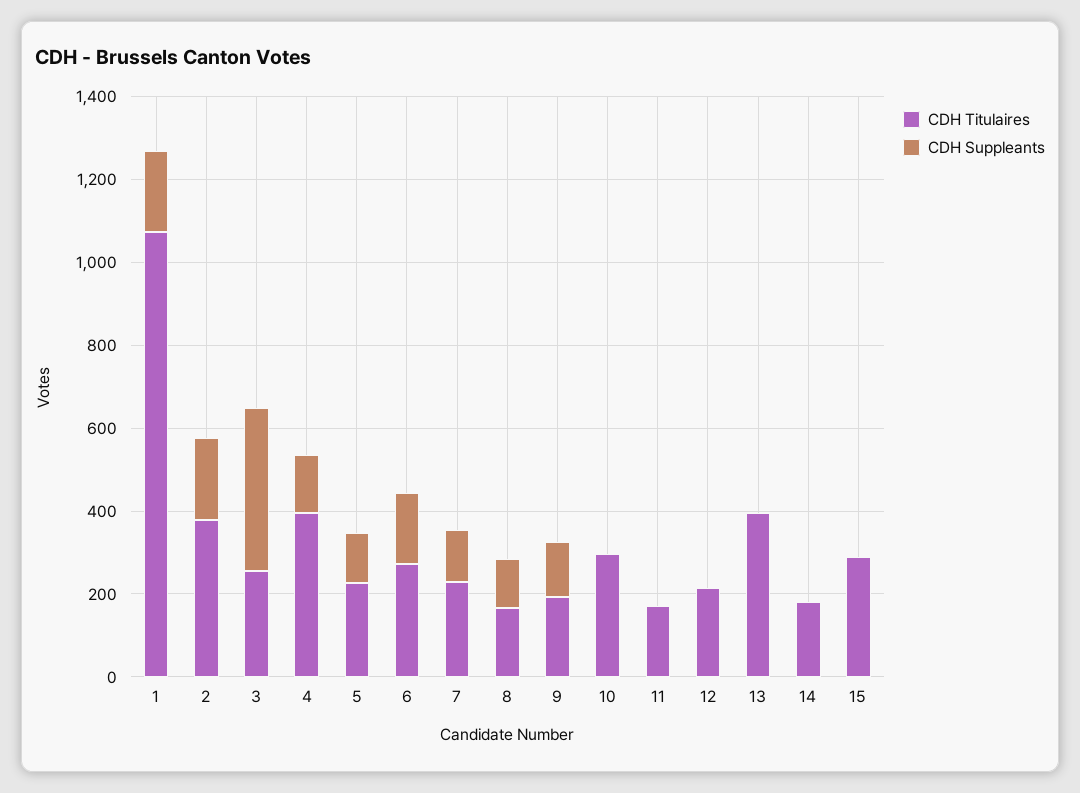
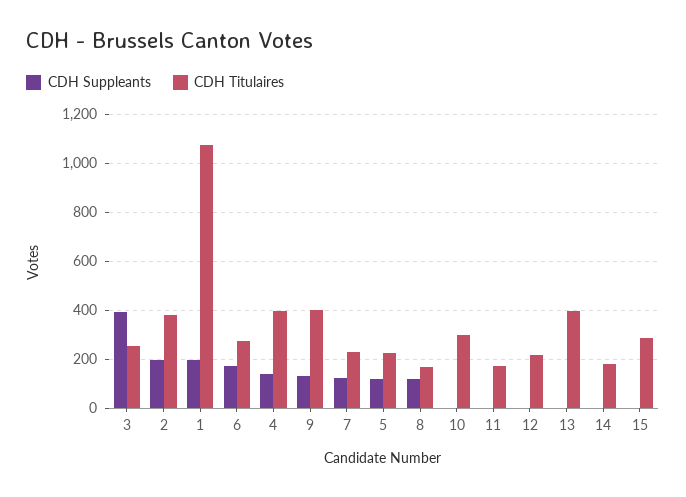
  {
    "CDH Titulaires": {
      "1": 1075,
      "2": 375,
      "3": 250,
      "4": 400,
      "5": 225,
      "6": 275,
      "7": 225,
      "8": 175,
-     "9": 200,
+     "9": 400,
      "10": 300,
      "11": 175,
      "12": 225,
      "13": 400,
      "14": 175,
      "15": 300
    },
    "CDH Suppleants": {
      "1": 200,
      "2": 200,
      "3": 400,
      "4": 150,
      "5": 125,
      "6": 175,
      "7": 125,
      "8": 125,
      "9": 125,
      "10": 0,
      "11": 0,
      "12": 0,
      "13": 0,
      "14": 0,
      "15": 0
    }
  }

